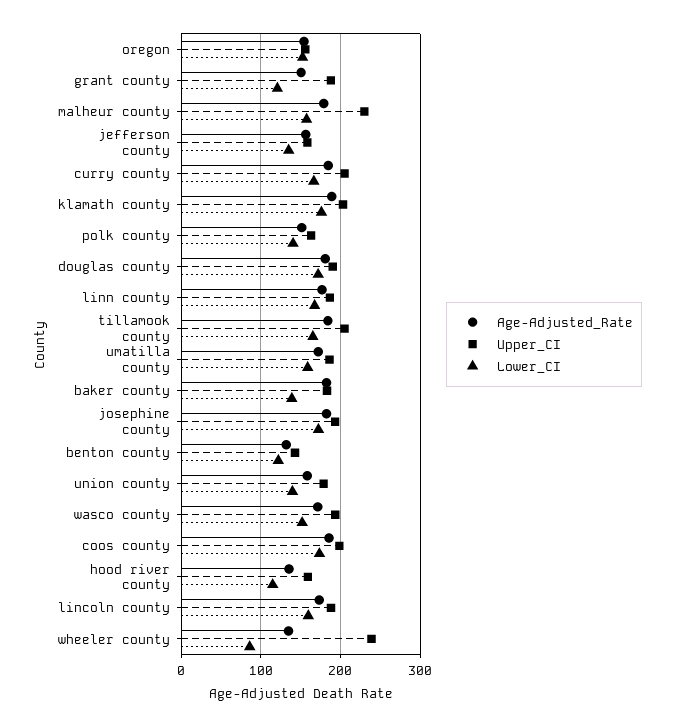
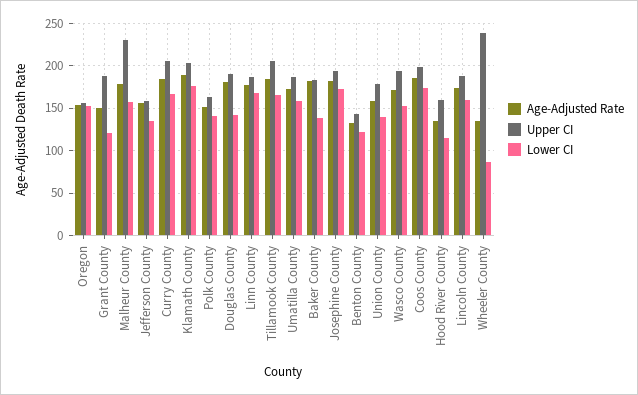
  {
    "Age-Adjusted_Rate": {
      "oregon": 150,
      "grant county": 150,
      "malheur county": 180,
      "jefferson county": 160,
      "curry county": 180,
      "klamath county": 190,
      "polk county": 150,
      "douglas county": 180,
      "linn county": 180,
      "tillamook county": 180,
      "umatilla county": 170,
      "baker county": 180,
      "josephine county": 180,
      "benton county": 130,
      "union county": 160,
      "wasco county": 170,
      "coos county": 190,
      "hood river county": 140,
      "lincoln county": 170,
      "wheeler county": 130
    },
    "Upper_CI": {
      "oregon": 160,
      "grant county": 190,
      "malheur county": 230,
      "jefferson county": 160,
      "curry county": 210,
      "klamath county": 200,
      "polk county": 160,
      "douglas county": 190,
      "linn county": 190,
      "tillamook county": 210,
      "umatilla county": 190,
      "baker county": 180,
      "josephine county": 190,
      "benton county": 140,
      "union county": 180,
      "wasco county": 190,
      "coos county": 200,
      "hood river county": 160,
      "lincoln county": 190,
      "wheeler county": 240
    },
    "Lower_CI": {
      "oregon": 150,
      "grant county": 120,
      "malheur county": 160,
      "jefferson county": 140,
      "curry county": 170,
      "klamath county": 180,
      "polk county": 140,
-     "douglas county": 170,
+     "douglas county": 140,
      "linn county": 170,
      "tillamook county": 170,
      "umatilla county": 160,
      "baker county": 140,
      "josephine county": 170,
      "benton county": 120,
      "union county": 140,
      "wasco county": 150,
      "coos county": 170,
      "hood river county": 110,
      "lincoln county": 160,
      "wheeler county": 90
    }
  }

